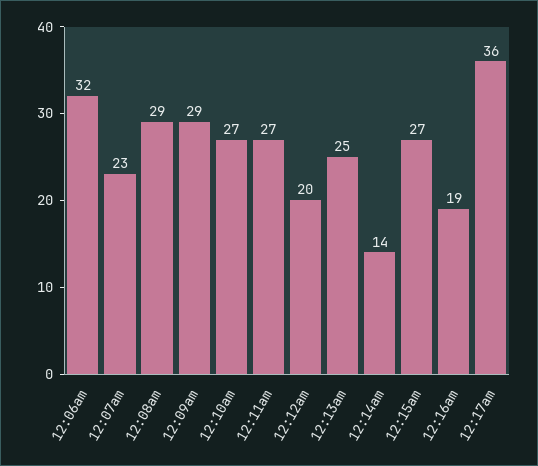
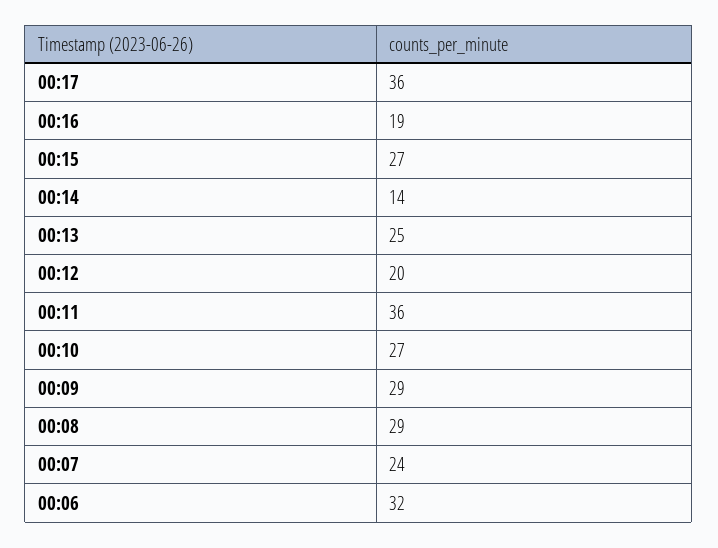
  {
    "12:06am": 32,
-   "12:07am": 23,
+   "12:07am": 24,
    "12:08am": 29,
    "12:09am": 29,
    "12:10am": 27,
-   "12:11am": 27,
+   "12:11am": 36,
    "12:12am": 20,
    "12:13am": 25,
    "12:14am": 14,
    "12:15am": 27,
    "12:16am": 19,
    "12:17am": 36
  }

